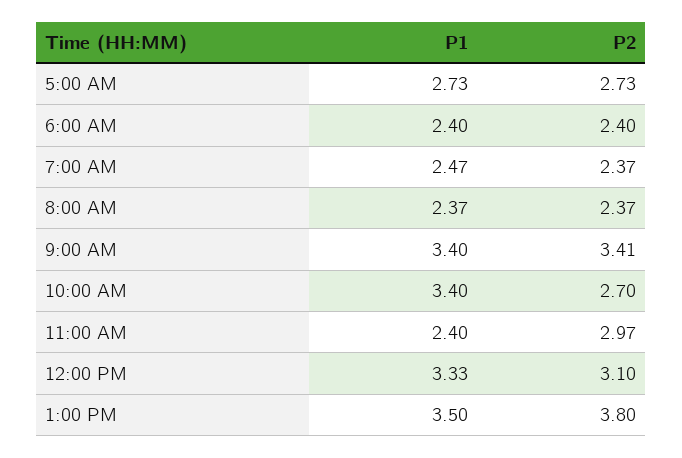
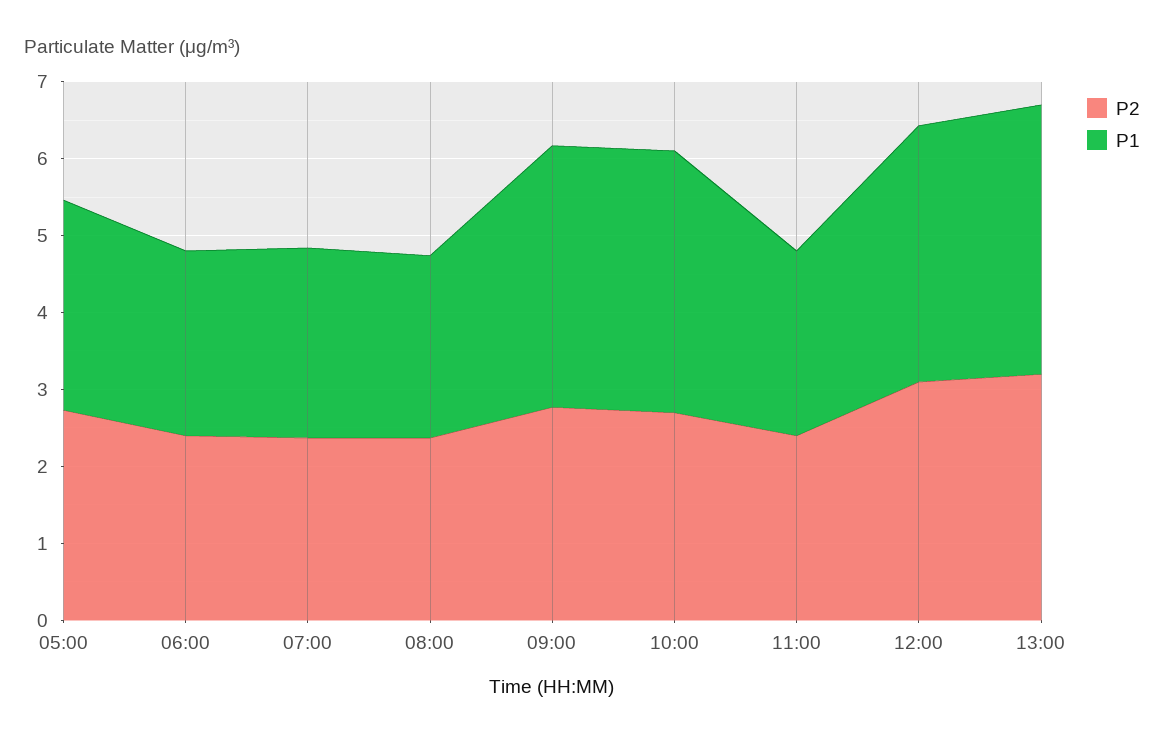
  {
    "P1": {
      "5:00 AM": 2.73,
      "6:00 AM": 2.4,
      "7:00 AM": 2.47,
      "8:00 AM": 2.37,
      "9:00 AM": 3.4,
      "10:00 AM": 3.4,
      "11:00 AM": 2.4,
      "12:00 PM": 3.33,
      "1:00 PM": 3.5
    },
    "P2": {
      "5:00 AM": 2.73,
      "6:00 AM": 2.4,
      "7:00 AM": 2.37,
      "8:00 AM": 2.37,
-     "9:00 AM": 3.41,
+     "9:00 AM": 2.8,
      "10:00 AM": 2.7,
-     "11:00 AM": 2.97,
+     "11:00 AM": 2.4,
      "12:00 PM": 3.1,
-     "1:00 PM": 3.8
+     "1:00 PM": 3.2
    }
  }

